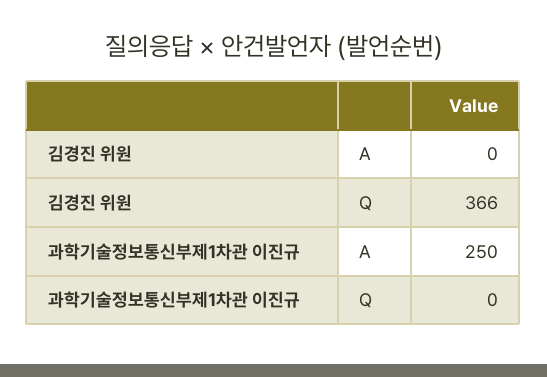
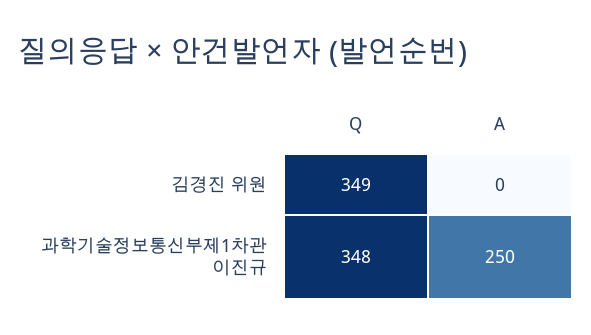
  {
    "김경진 위원": {
      "A": 0,
-     "Q": 366
+     "Q": 349
    },
    "과학기술정보통신부제1차관 이진규": {
      "A": 250,
-     "Q": 0
+     "Q": 348
    }
  }

